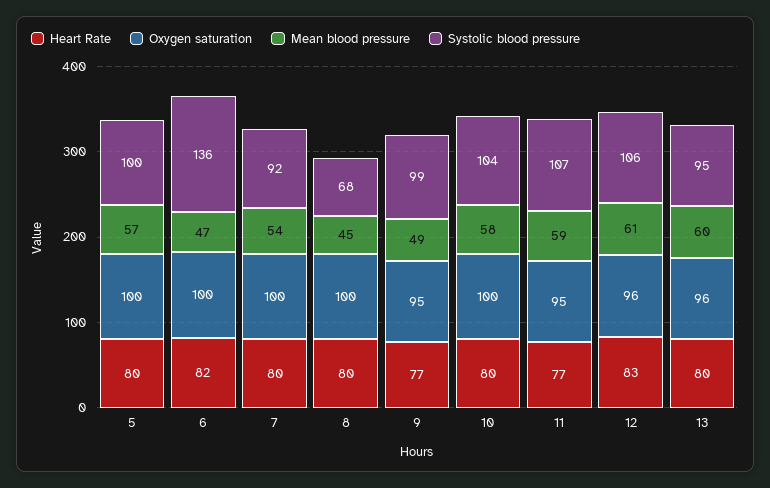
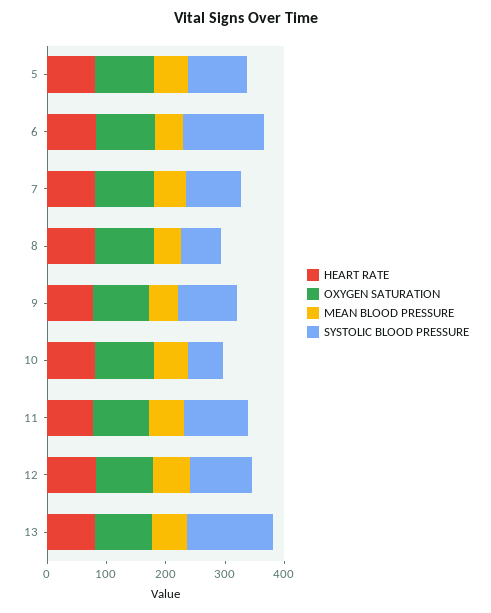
  {
    "Heart Rate": {
      "5": 80,
      "6": 82,
      "7": 80,
      "8": 80,
      "9": 77,
      "10": 80,
      "11": 77,
      "12": 83,
      "13": 80
    },
    "Oxygen saturation": {
      "5": 100,
      "6": 100,
      "7": 100,
      "8": 100,
      "9": 95,
      "10": 100,
      "11": 95,
      "12": 96,
      "13": 96
    },
    "Mean blood pressure": {
      "5": 57,
      "6": 47,
      "7": 54,
      "8": 45,
      "9": 49,
      "10": 58,
      "11": 59,
      "12": 61,
      "13": 60
    },
    "Systolic blood pressure": {
      "5": 100,
      "6": 136,
      "7": 92,
      "8": 68,
      "9": 99,
-     "10": 104,
+     "10": 60,
      "11": 107,
      "12": 106,
-     "13": 95
+     "13": 140
    }
  }

